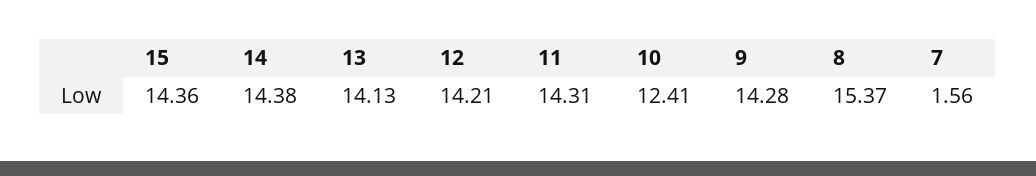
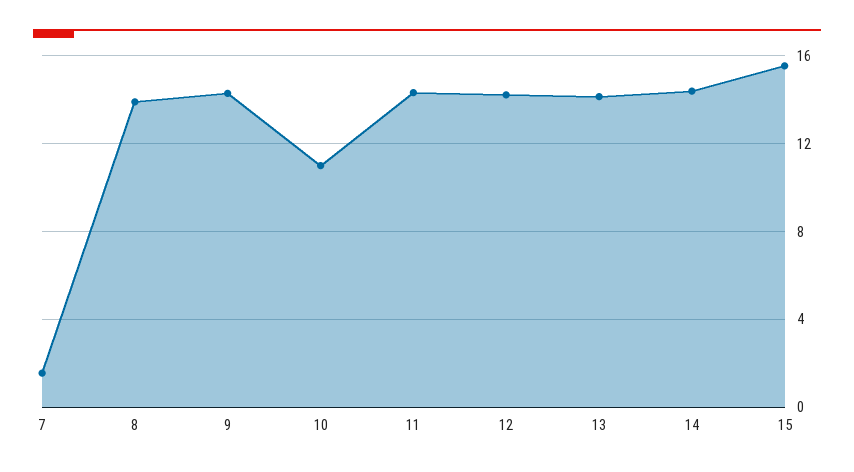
  {
-   "15": 14.36,
+   "15": 15.5,
    "14": 14.38,
    "13": 14.13,
    "12": 14.21,
    "11": 14.31,
-   "10": 12.41,
+   "10": 11,
    "9": 14.28,
-   "8": 15.37,
+   "8": 14,
    "7": 1.56
  }

